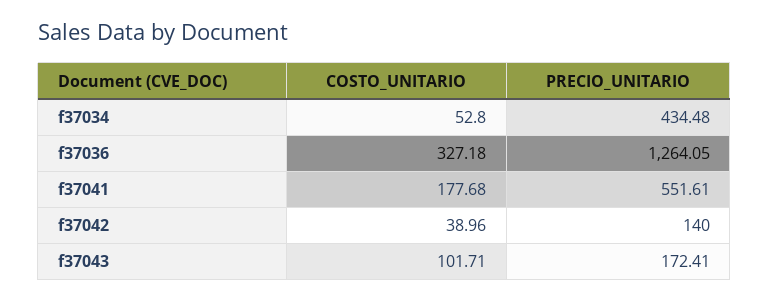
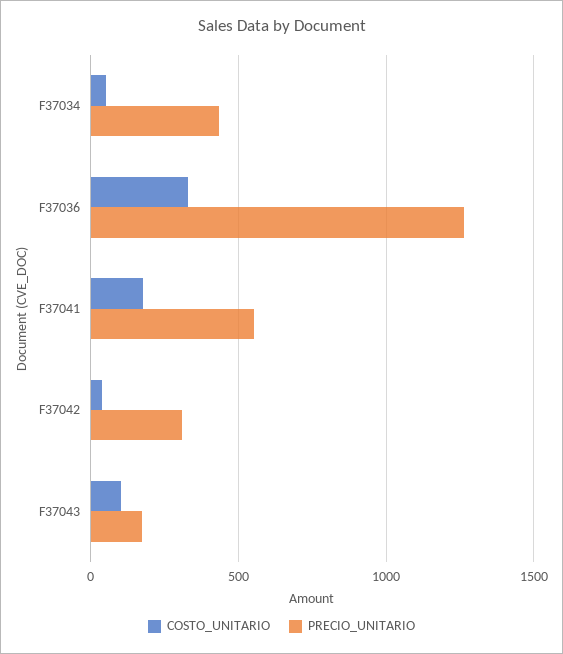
  {
    "COSTO_UNITARIO": {
      "f37034": 52.8,
      "f37036": 327.18,
      "f37041": 177.68,
      "f37042": 38.96,
      "f37043": 101.71
    },
    "PRECIO_UNITARIO": {
      "f37034": 434.48,
      "f37036": 1264.05,
      "f37041": 551.61,
-     "f37042": 140,
+     "f37042": 300,
      "f37043": 172.41
    }
  }

